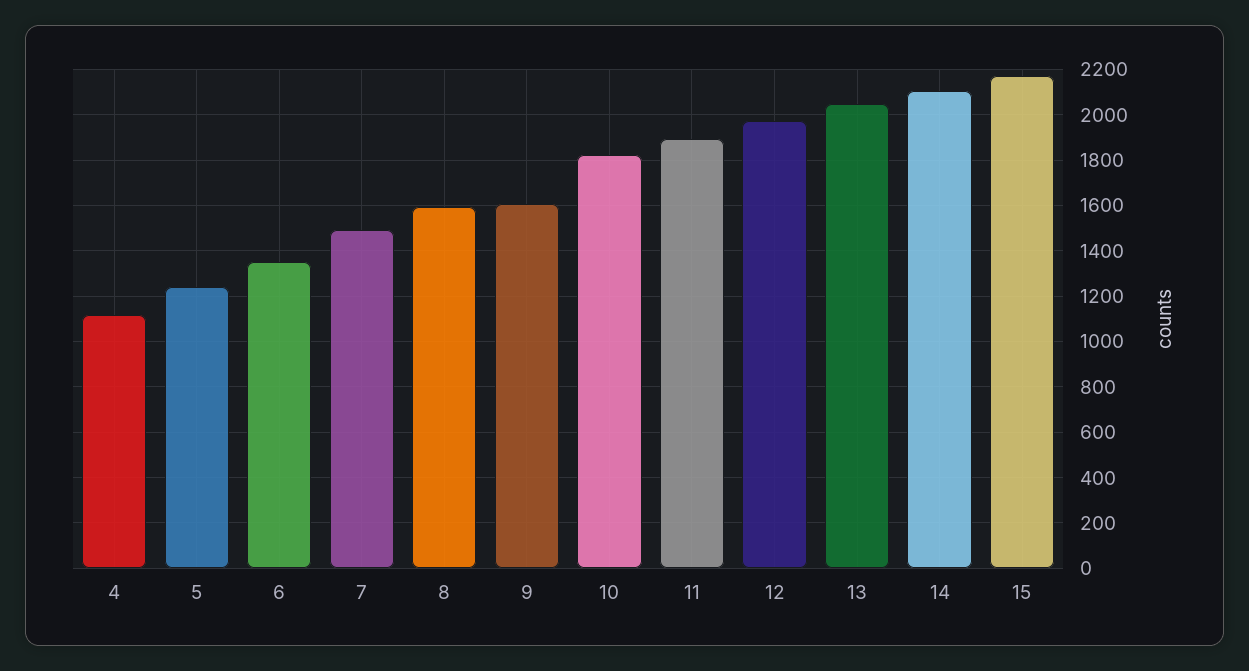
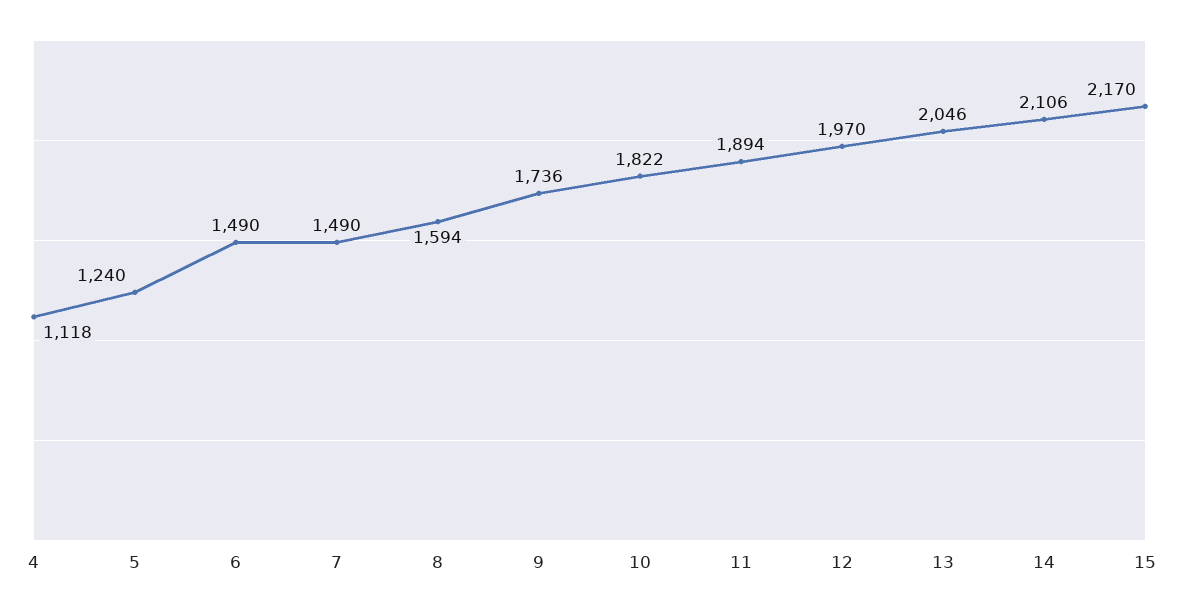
  {
    "4": 1118,
    "5": 1240,
-   "6": 1350,
+   "6": 1490,
    "7": 1490,
    "8": 1594,
-   "9": 1600,
+   "9": 1736,
    "10": 1822,
    "11": 1894,
    "12": 1970,
    "13": 2046,
    "14": 2106,
    "15": 2170
  }

